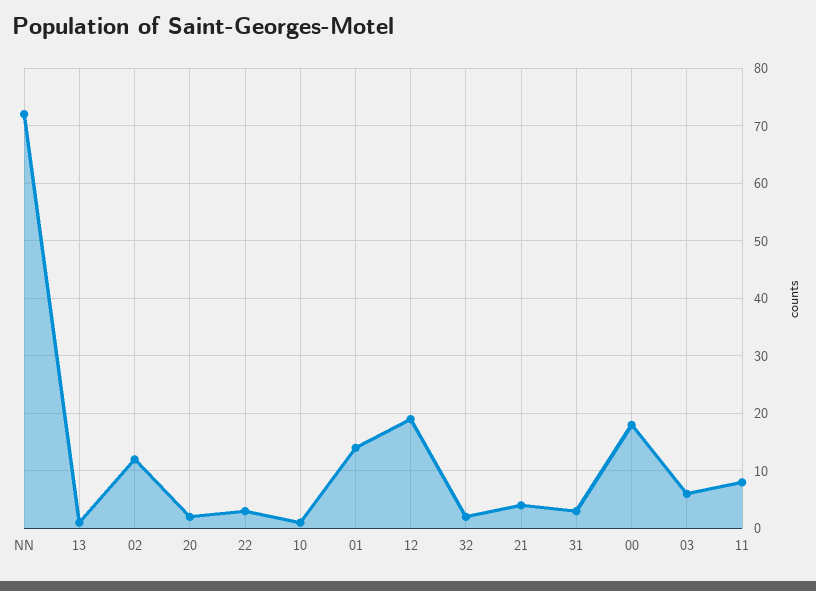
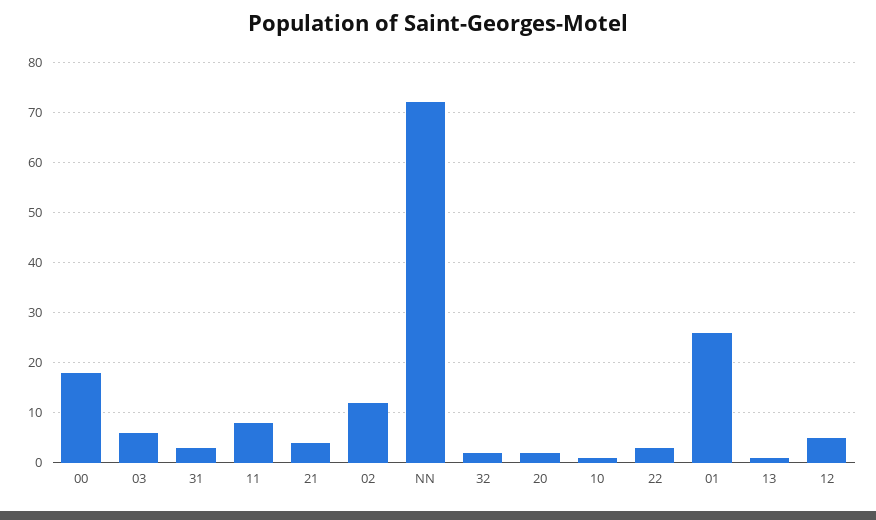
  {
    "NN": 70,
    "13": 0,
    "02": 10,
    "20": 0,
    "22": 5,
    "10": 0,
-   "01": 15,
+   "01": 25,
-   "12": 20,
+   "12": 5,
    "32": 0,
    "21": 5,
    "31": 5,
    "00": 20,
    "03": 5,
    "11": 10
  }

